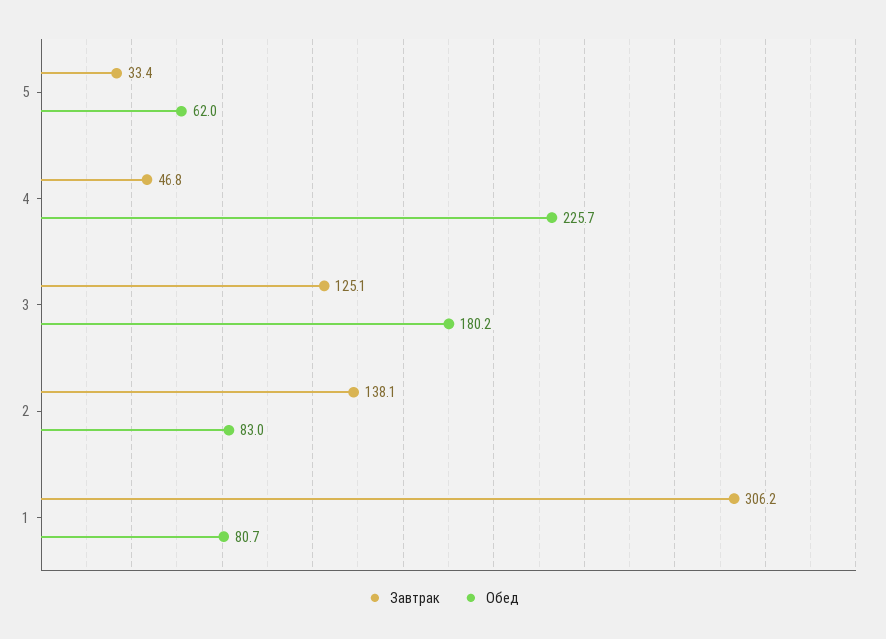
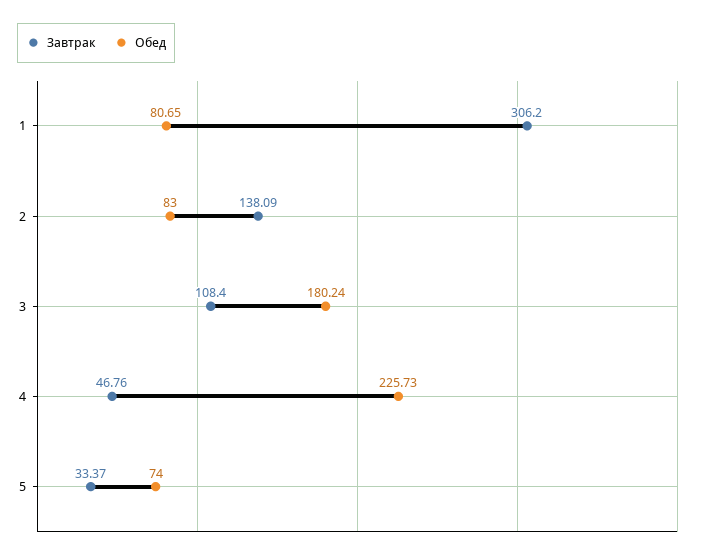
  {
    "Завтрак": {
      "5": 33.37,
      "4": 46.76,
-     "3": 125.1,
+     "3": 108.4,
      "2": 138.09,
      "1": 306.2
    },
    "Обед": {
-     "5": 62,
+     "5": 74,
      "4": 225.73,
      "3": 180.24,
      "2": 83,
      "1": 80.65
    }
  }

